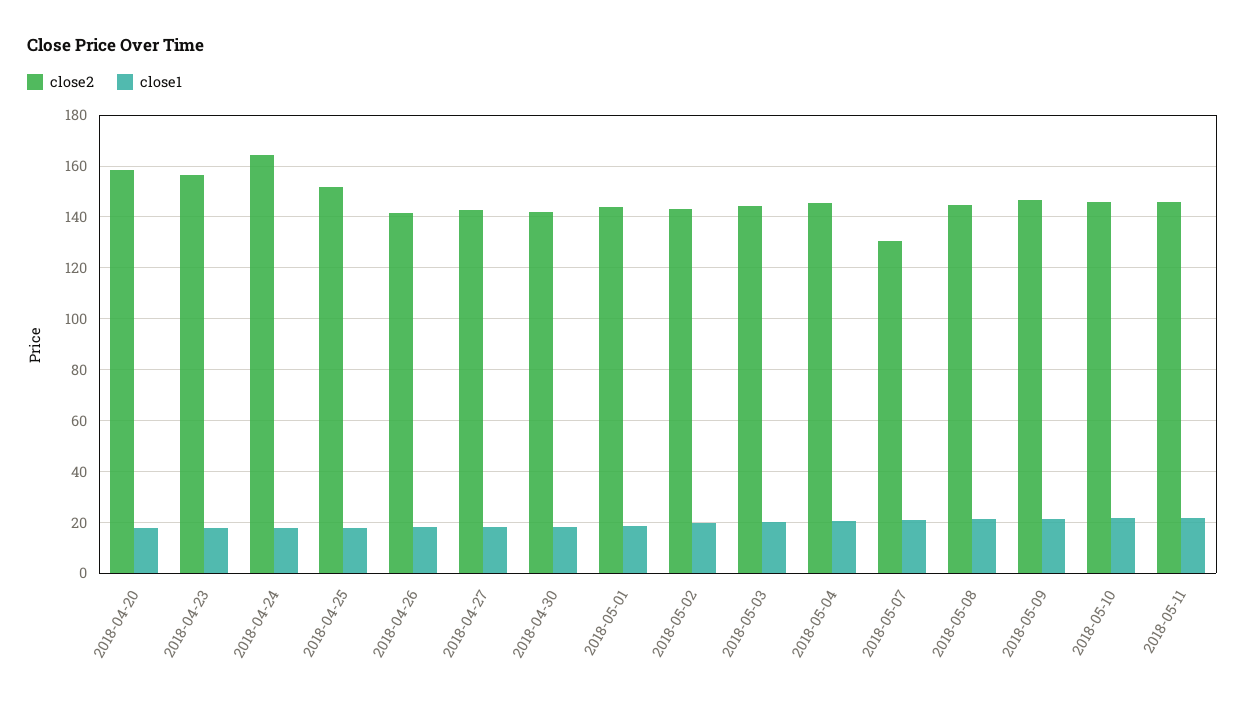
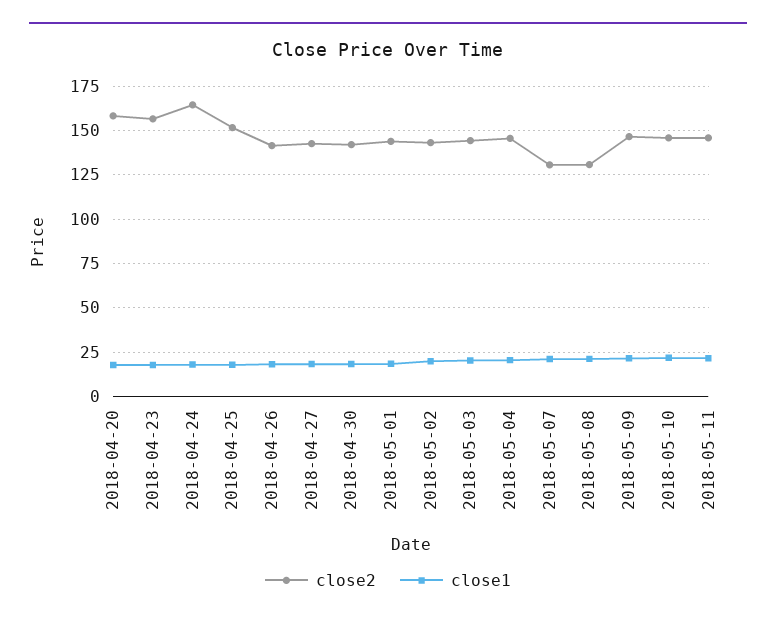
  {
    "close2": {
      "2018-04-20": 157.5,
      "2018-04-23": 157.5,
      "2018-04-24": 165,
      "2018-04-25": 152.5,
      "2018-04-26": 142.5,
      "2018-04-27": 142.5,
      "2018-04-30": 142.5,
      "2018-05-01": 145,
      "2018-05-02": 142.5,
      "2018-05-03": 145,
      "2018-05-04": 145,
      "2018-05-07": 130,
-     "2018-05-08": 145,
+     "2018-05-08": 130,
      "2018-05-09": 147.5,
      "2018-05-10": 145,
      "2018-05-11": 145
    },
    "close1": {
      "2018-04-20": 17.5,
      "2018-04-23": 17.5,
      "2018-04-24": 17.5,
      "2018-04-25": 17.5,
      "2018-04-26": 17.5,
      "2018-04-27": 17.5,
      "2018-04-30": 17.5,
      "2018-05-01": 17.5,
      "2018-05-02": 20,
      "2018-05-03": 20,
      "2018-05-04": 20,
      "2018-05-07": 20,
      "2018-05-08": 20,
      "2018-05-09": 22.5,
      "2018-05-10": 22.5,
      "2018-05-11": 22.5
    }
  }

